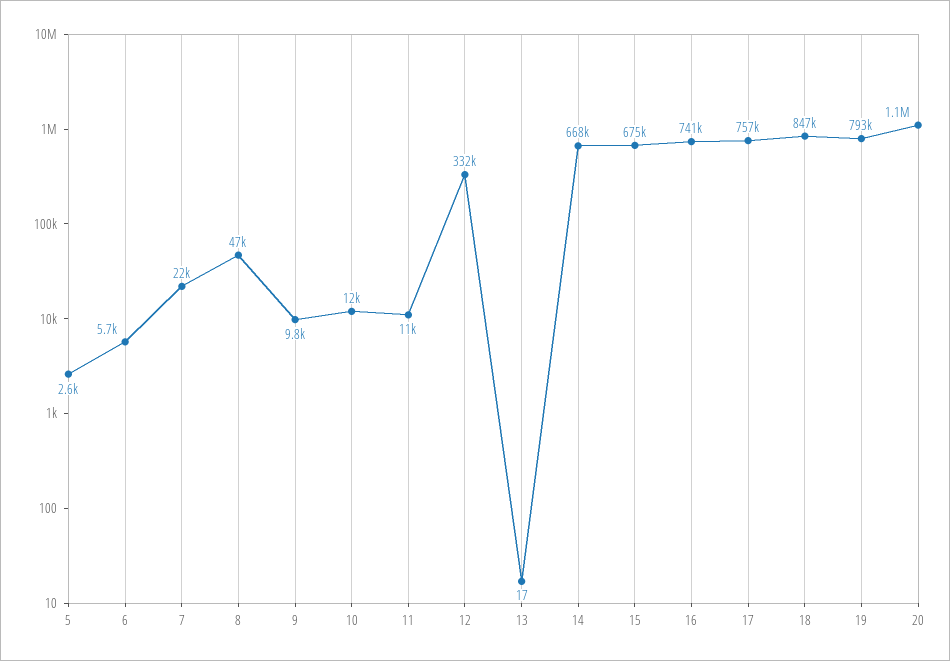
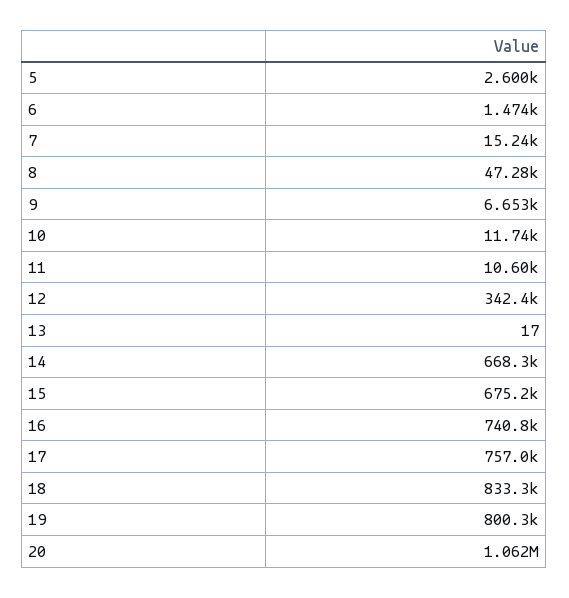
  {
    "5": 2600,
-   "6": 5700,
+   "6": 1474,
-   "7": 22000,
+   "7": 15240,
    "8": 47280,
-   "9": 9800,
+   "9": 6653,
    "10": 11740,
    "11": 10600,
-   "12": 332000,
+   "12": 342400,
    "13": 17,
    "14": 668300,
    "15": 675200,
    "16": 740800,
    "17": 757000,
-   "18": 847000,
+   "18": 833300,
-   "19": 793000,
+   "19": 800300,
    "20": 1062000
  }

